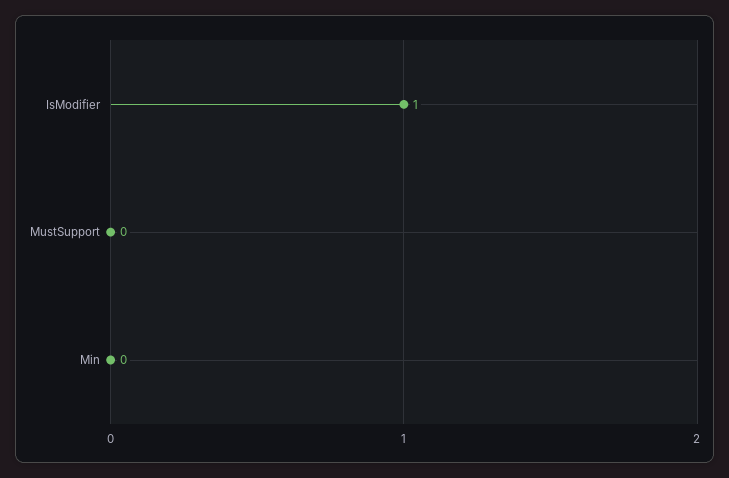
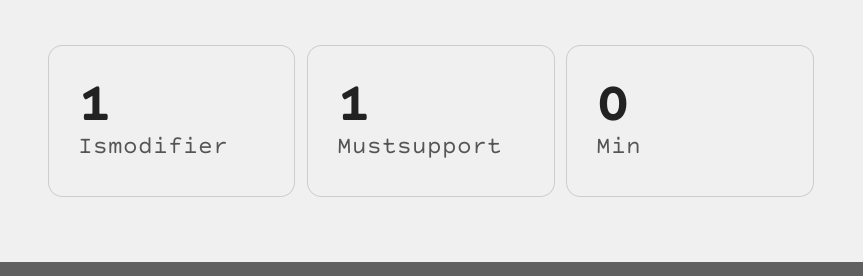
  {
    "IsModifier": 1,
-   "MustSupport": 0,
+   "MustSupport": 1,
    "Min": 0
  }

